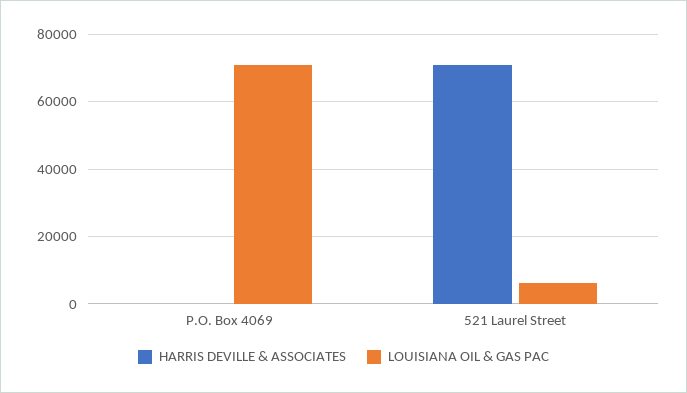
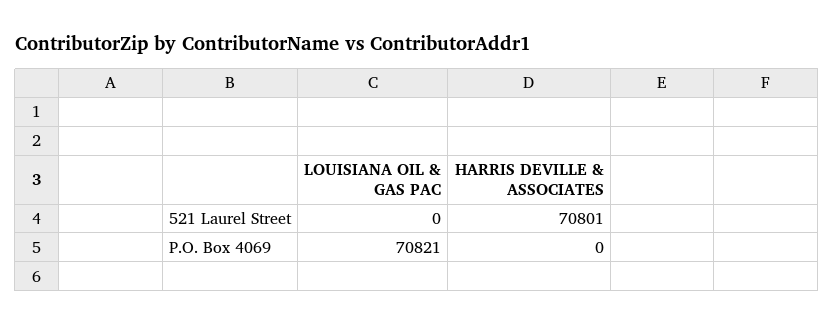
  {
    "HARRIS DEVILLE & ASSOCIATES": {
      "P.O. Box 4069": 0,
      "521 Laurel Street": 70801
    },
    "LOUISIANA OIL & GAS PAC": {
      "P.O. Box 4069": 70821,
-     "521 Laurel Street": 6000
+     "521 Laurel Street": 0
    }
  }

